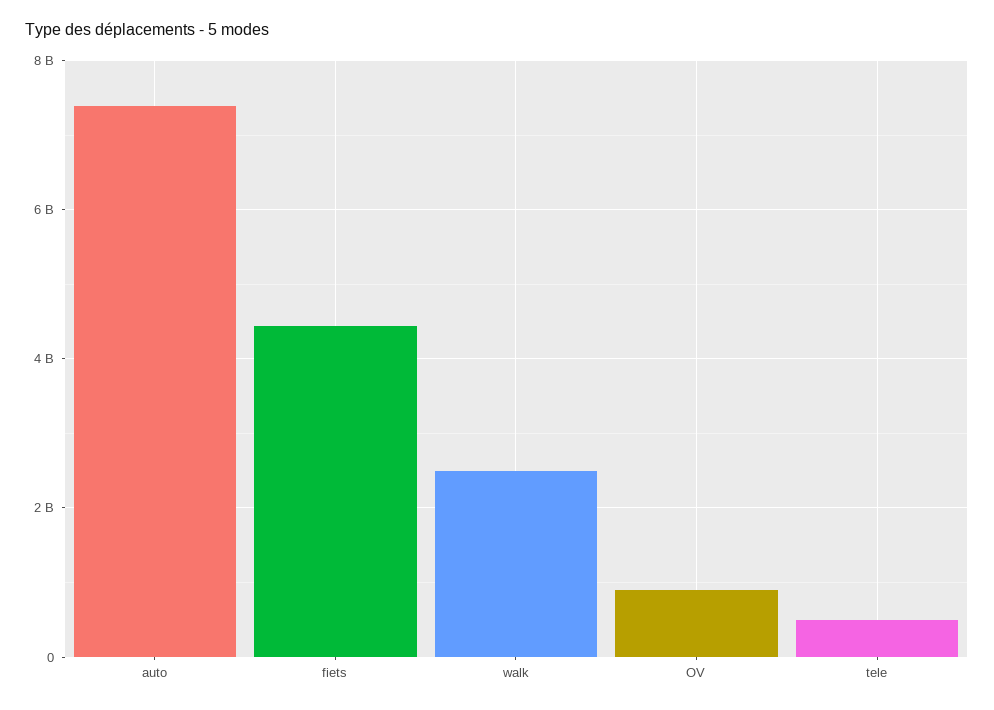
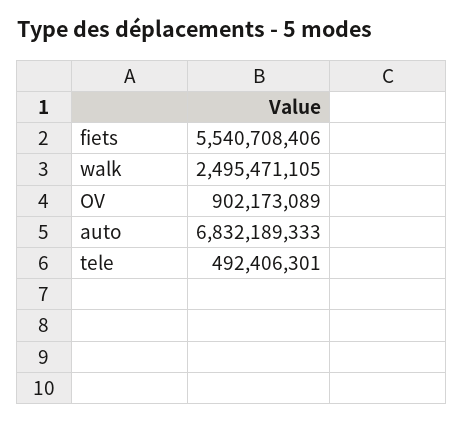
  {
-   "auto": 7400000000,
+   "auto": 6832189333,
-   "fiets": 4400000000,
+   "fiets": 5540708406,
    "walk": 2495471105,
    "OV": 902173089,
    "tele": 492406301
  }

